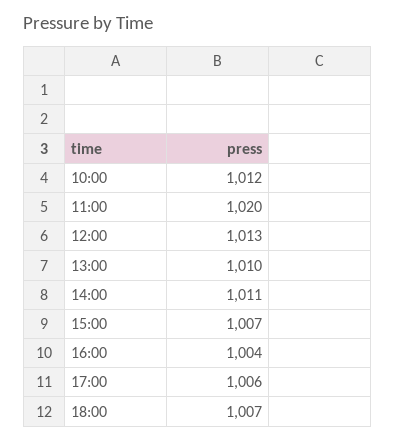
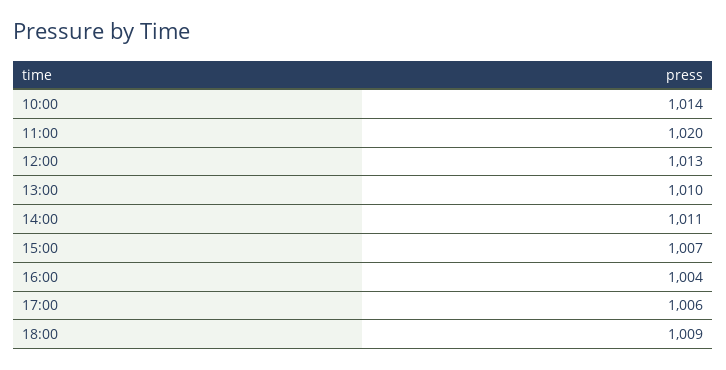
  {
-   "10:00": 1012,
+   "10:00": 1014,
    "11:00": 1020,
    "12:00": 1013,
    "13:00": 1010,
    "14:00": 1011,
    "15:00": 1007,
    "16:00": 1004,
    "17:00": 1006,
-   "18:00": 1007
+   "18:00": 1009
  }

